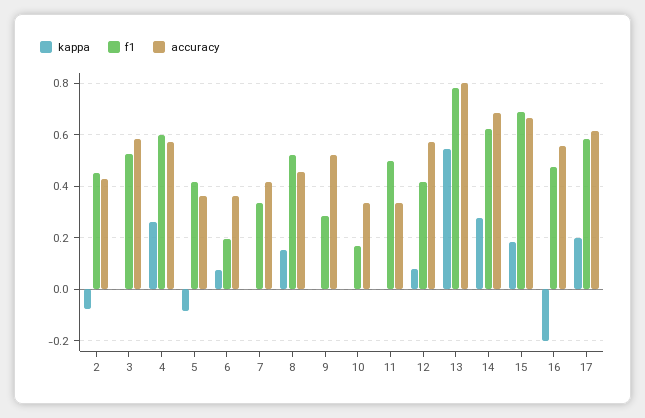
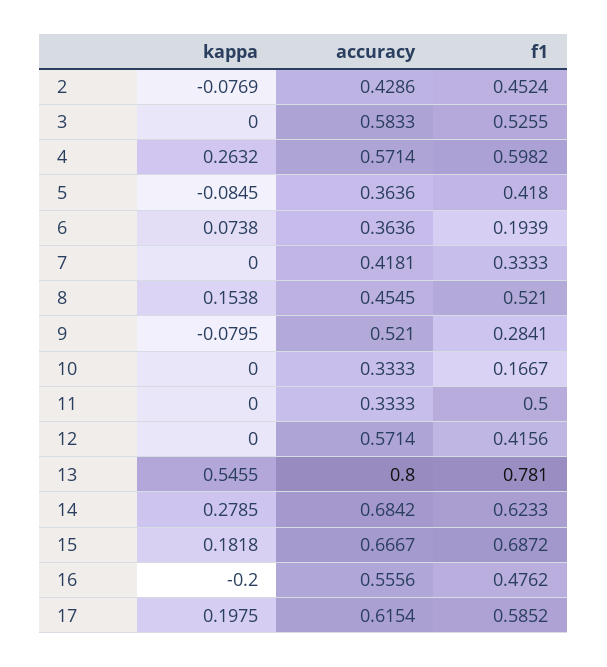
  {
    "kappa": {
      "2": -0.0769,
      "3": 0,
      "4": 0.2632,
      "5": -0.0845,
      "6": 0.0738,
      "7": 0,
      "8": 0.1538,
-     "9": 0,
+     "9": -0.0795,
      "10": 0,
      "11": 0,
-     "12": 0.075,
+     "12": 0,
      "13": 0.5455,
      "14": 0.2785,
      "15": 0.1818,
      "16": -0.2,
      "17": 0.1975
    },
    "f1": {
      "2": 0.4524,
      "3": 0.5255,
      "4": 0.5982,
      "5": 0.418,
      "6": 0.1939,
      "7": 0.3333,
      "8": 0.521,
      "9": 0.2841,
      "10": 0.1667,
      "11": 0.5,
      "12": 0.4156,
      "13": 0.781,
      "14": 0.6233,
      "15": 0.6872,
      "16": 0.4762,
      "17": 0.5852
    },
    "accuracy": {
      "2": 0.4286,
      "3": 0.5833,
      "4": 0.5714,
      "5": 0.3636,
      "6": 0.3636,
      "7": 0.4181,
      "8": 0.4545,
      "9": 0.521,
      "10": 0.3333,
      "11": 0.3333,
      "12": 0.5714,
      "13": 0.8,
      "14": 0.6842,
      "15": 0.6667,
      "16": 0.5556,
      "17": 0.6154
    }
  }

